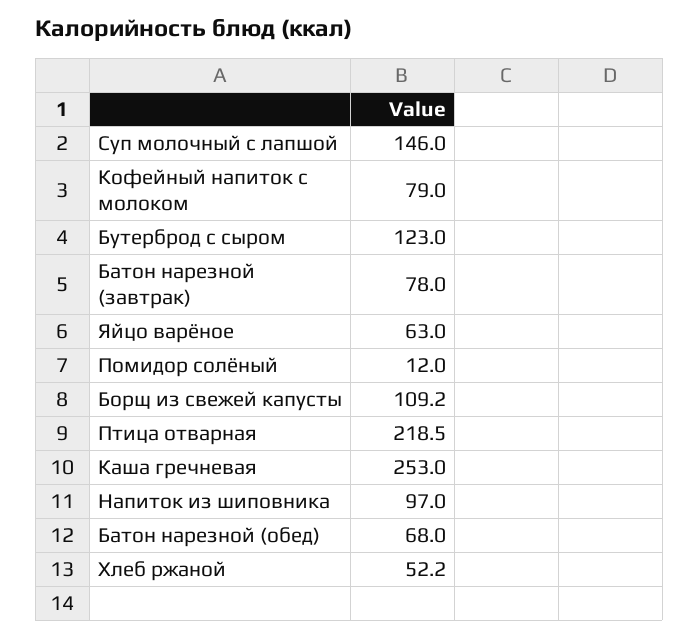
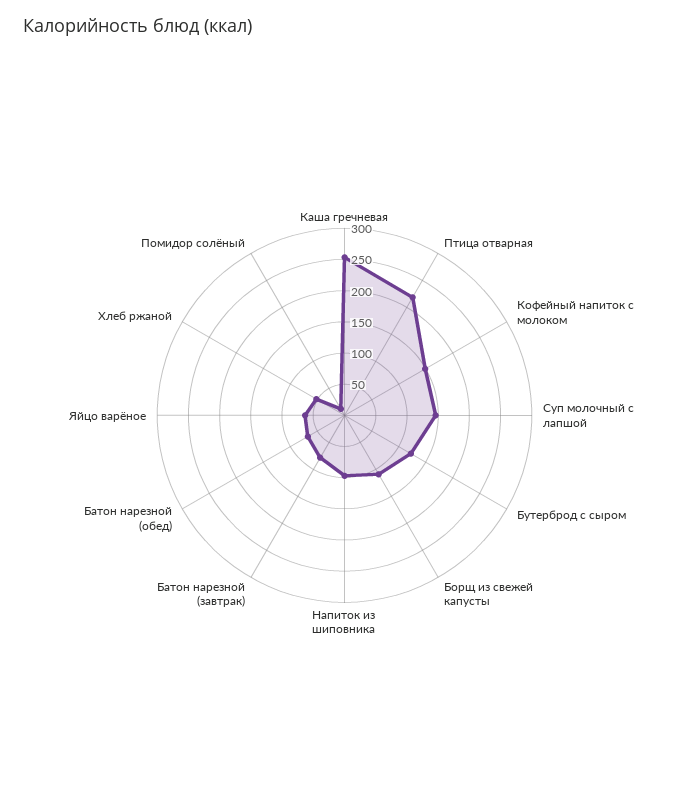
  {
    "Суп молочный с лапшой": 146,
-   "Кофейный напиток с молоком": 79,
+   "Кофейный напиток с молоком": 150,
    "Бутерброд с сыром": 123,
    "Батон нарезной (завтрак)": 78,
    "Яйцо варёное": 63,
    "Помидор солёный": 12,
    "Борщ из свежей капусты": 109.2,
    "Птица отварная": 218.5,
    "Каша гречневая": 253,
    "Напиток из шиповника": 97,
    "Батон нарезной (обед)": 68,
    "Хлеб ржаной": 52.2
  }

